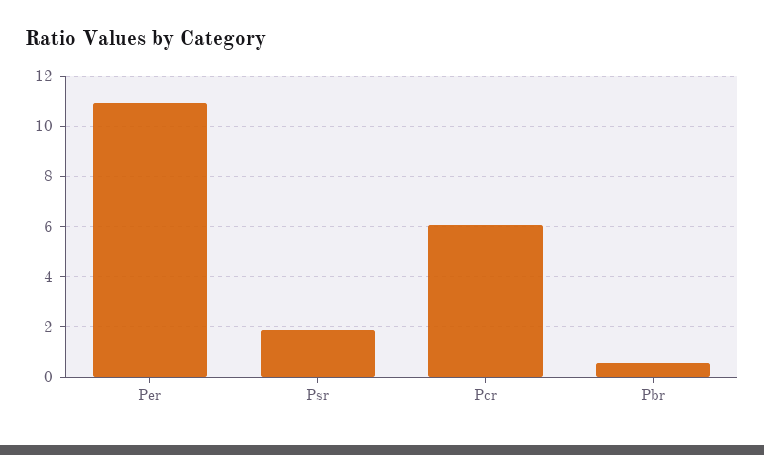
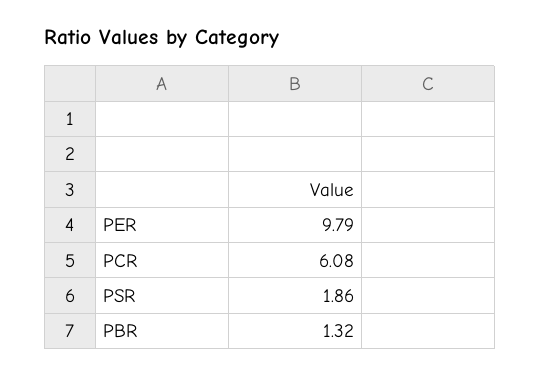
  {
-   "Per": 11,
+   "Per": 9.79,
    "Psr": 1.86,
    "Pcr": 6.08,
-   "Pbr": 0.5
+   "Pbr": 1.32
  }

